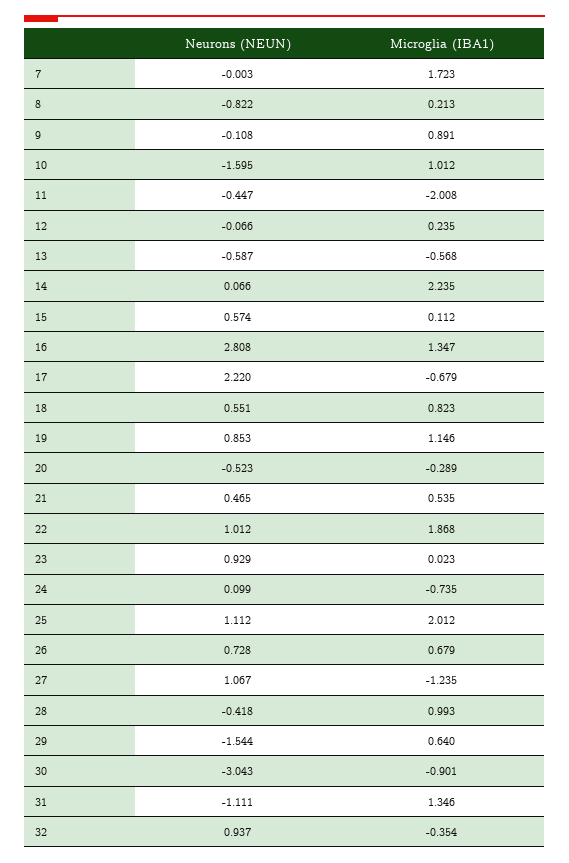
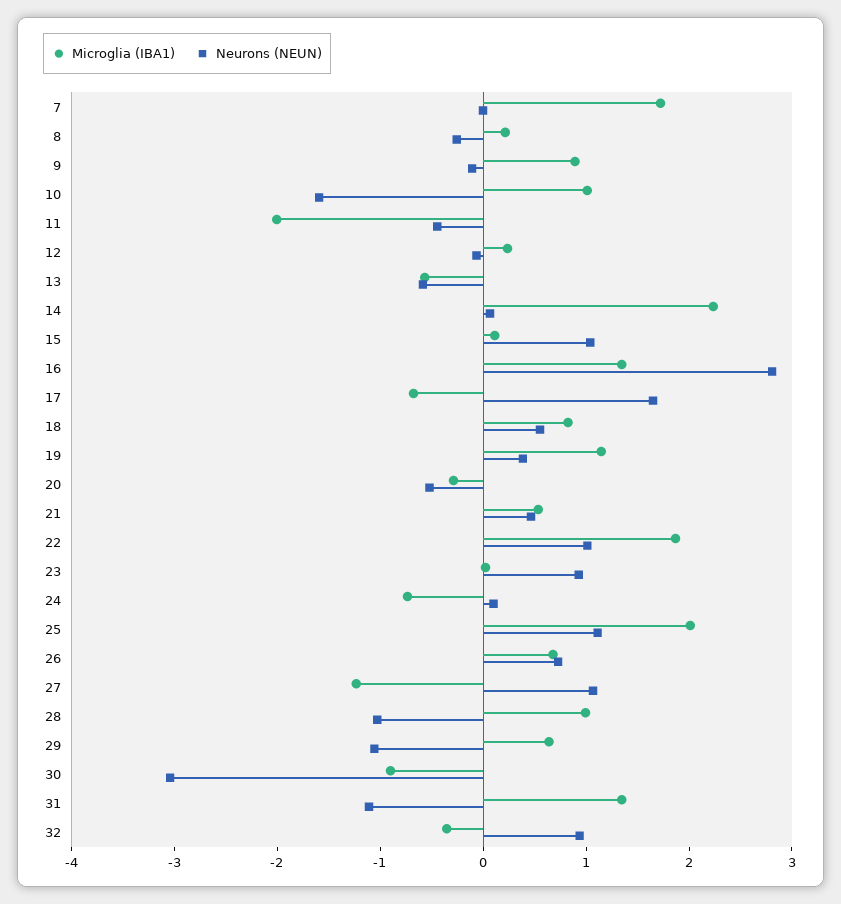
  {
    "Neurons (NEUN)": {
      "7": -0.003,
-     "8": -0.822,
+     "8": -0.2,
      "9": -0.108,
      "10": -1.595,
      "11": -0.447,
      "12": -0.066,
      "13": -0.587,
      "14": 0.066,
-     "15": 0.574,
+     "15": 1,
      "16": 2.808,
-     "17": 2.22,
+     "17": 1.6,
      "18": 0.551,
-     "19": 0.853,
+     "19": 0.4,
      "20": -0.523,
      "21": 0.465,
      "22": 1.012,
      "23": 0.929,
      "24": 0.099,
      "25": 1.112,
      "26": 0.728,
      "27": 1.067,
-     "28": -0.418,
+     "28": -1,
-     "29": -1.544,
+     "29": -1,
      "30": -3.043,
      "31": -1.111,
      "32": 0.937
    },
    "Microglia (IBA1)": {
      "7": 1.723,
      "8": 0.213,
      "9": 0.891,
      "10": 1.012,
      "11": -2.008,
      "12": 0.235,
      "13": -0.568,
      "14": 2.235,
      "15": 0.112,
      "16": 1.347,
      "17": -0.679,
      "18": 0.823,
      "19": 1.146,
      "20": -0.289,
      "21": 0.535,
      "22": 1.868,
      "23": 0.023,
      "24": -0.735,
      "25": 2.012,
      "26": 0.679,
      "27": -1.235,
      "28": 0.993,
      "29": 0.64,
      "30": -0.901,
      "31": 1.346,
      "32": -0.354
    }
  }

